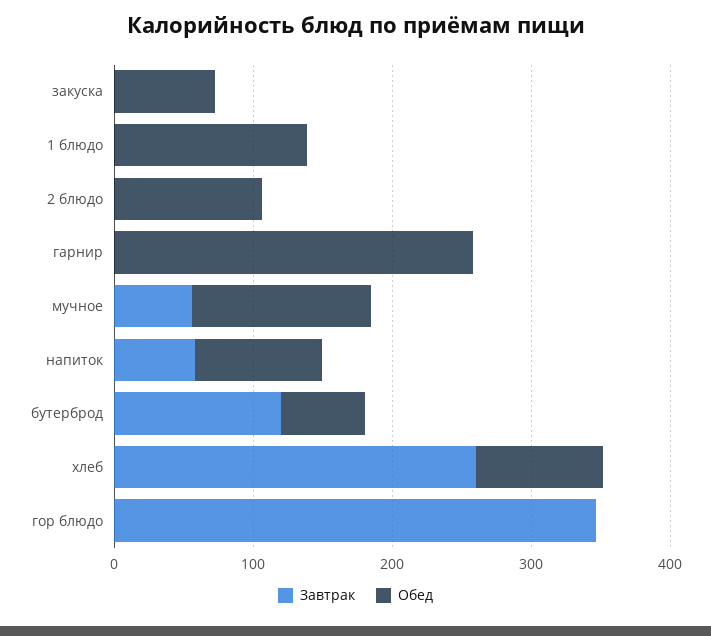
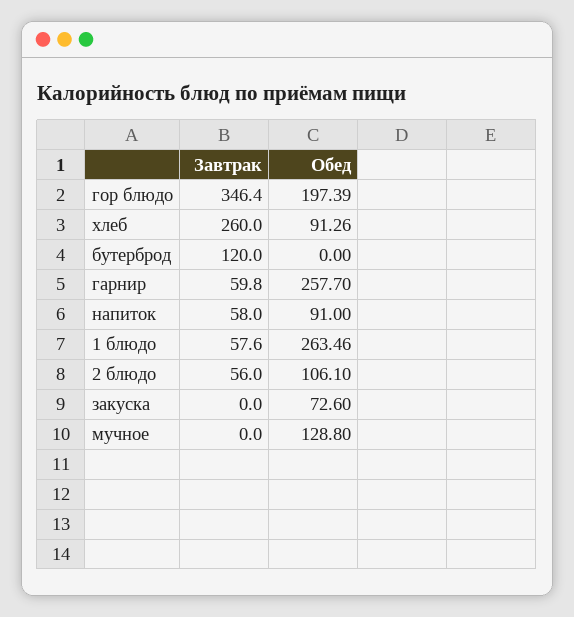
  {
    "Завтрак": {
      "закуска": 0,
-     "1 блюдо": 0,
+     "1 блюдо": 57.6,
-     "2 блюдо": 0,
+     "2 блюдо": 56,
-     "гарнир": 0,
+     "гарнир": 59.8,
-     "мучное": 60,
+     "мучное": 0,
      "напиток": 58,
      "бутерброд": 120,
      "хлеб": 260,
      "гор блюдо": 346.4
    },
    "Обед": {
      "закуска": 72.6,
-     "1 блюдо": 140,
+     "1 блюдо": 263.46,
      "2 блюдо": 106.1,
      "гарнир": 257.7,
      "мучное": 128.8,
      "напиток": 91,
-     "бутерброд": 60,
+     "бутерброд": 0,
      "хлеб": 91.26,
-     "гор блюдо": 0
+     "гор блюдо": 197.39
    }
  }

